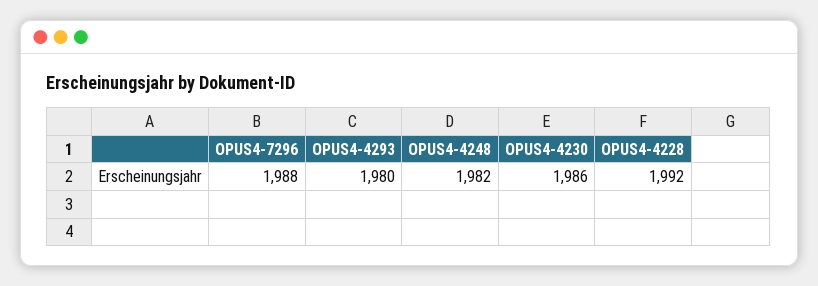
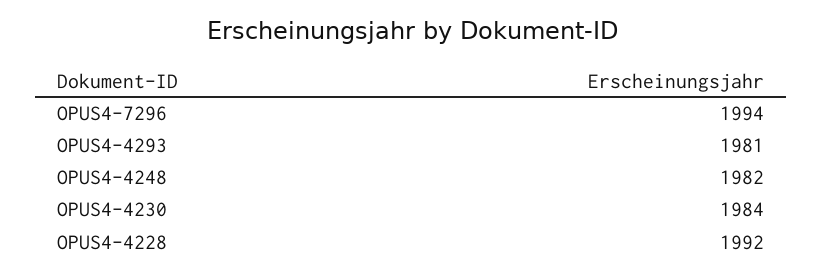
  {
-   "OPUS4-7296": 1988,
+   "OPUS4-7296": 1994,
-   "OPUS4-4293": 1980,
+   "OPUS4-4293": 1981,
    "OPUS4-4248": 1982,
-   "OPUS4-4230": 1986,
+   "OPUS4-4230": 1984,
    "OPUS4-4228": 1992
  }

